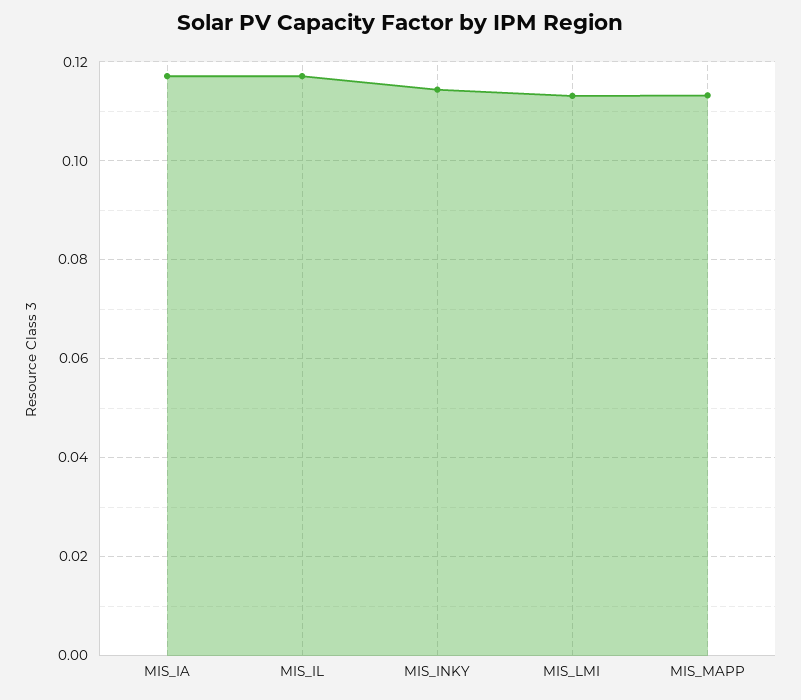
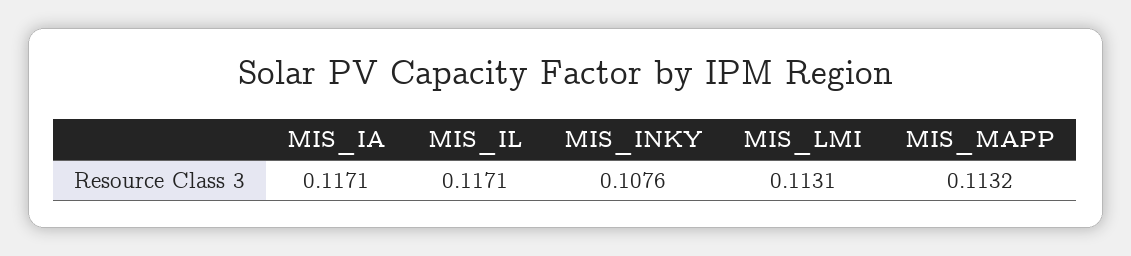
  {
    "MIS_IA": 0.1171,
    "MIS_IL": 0.1171,
-   "MIS_INKY": 0.114,
+   "MIS_INKY": 0.1076,
    "MIS_LMI": 0.1131,
    "MIS_MAPP": 0.1132
  }

